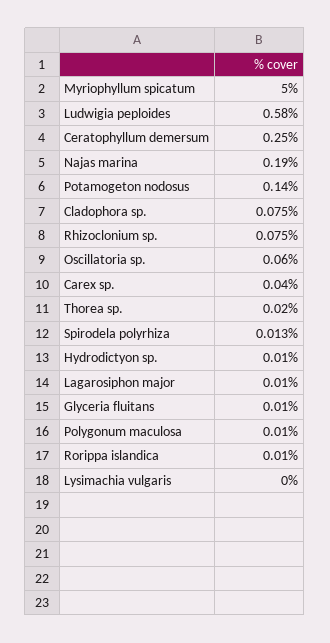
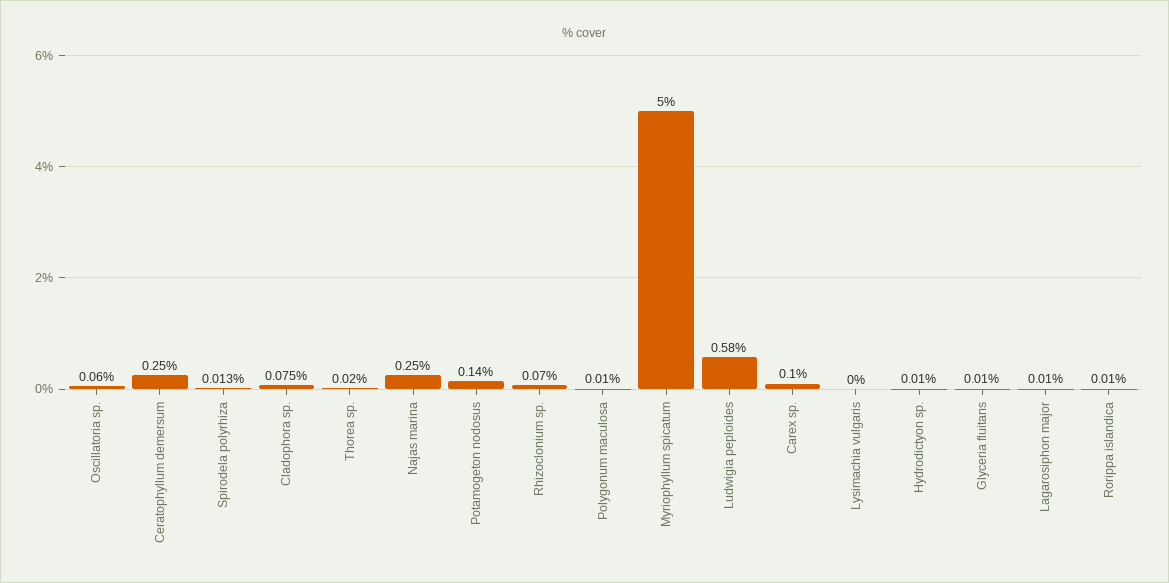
  {
    "Myriophyllum spicatum": 5,
    "Ludwigia peploides": 0.58,
    "Ceratophyllum demersum": 0.25,
-   "Najas marina": 0.19,
+   "Najas marina": 0.25,
    "Potamogeton nodosus": 0.14,
    "Cladophora sp.": 0.075,
-   "Rhizoclonium sp.": 0.075,
+   "Rhizoclonium sp.": 0.07,
    "Oscillatoria sp.": 0.06,
-   "Carex sp.": 0.04,
+   "Carex sp.": 0.1,
    "Thorea sp.": 0.02,
    "Spirodela polyrhiza": 0.013,
    "Hydrodictyon sp.": 0.01,
    "Lagarosiphon major": 0.01,
    "Glyceria fluitans": 0.01,
    "Polygonum maculosa": 0.01,
    "Rorippa islandica": 0.01,
    "Lysimachia vulgaris": 0
  }

